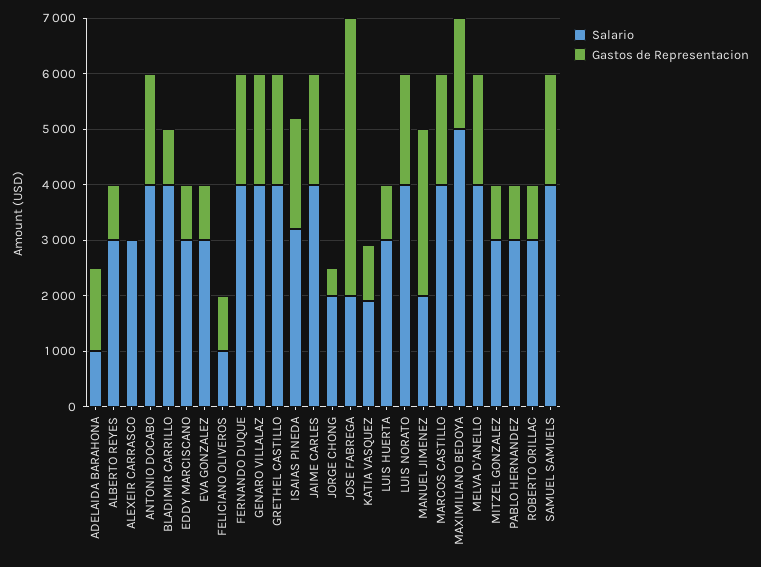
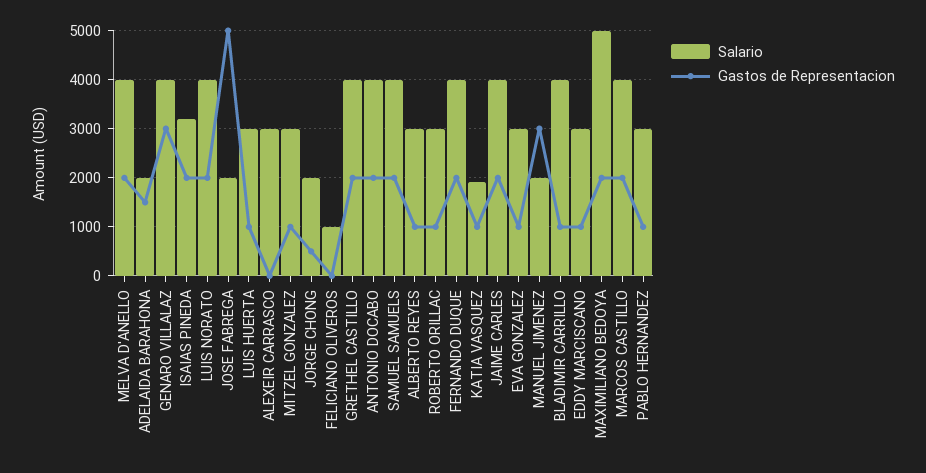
  {
    "Salario": {
-     "ADELAIDA BARAHONA": 1000,
+     "ADELAIDA BARAHONA": 2000,
      "ALBERTO REYES": 3000,
      "ALEXEIR CARRASCO": 3000,
      "ANTONIO DOCABO": 4000,
      "BLADIMIR CARRILLO": 4000,
      "EDDY MARCISCANO": 3000,
      "EVA GONZALEZ": 3000,
      "FELICIANO OLIVEROS": 1000,
      "FERNANDO DUQUE": 4000,
      "GENARO VILLALAZ": 4000,
      "GRETHEL CASTILLO": 4000,
      "ISAIAS PINEDA": 3200,
      "JAIME CARLES": 4000,
      "JORGE CHONG": 2000,
      "JOSE FABREGA": 2000,
      "KATIA VASQUEZ": 2000,
      "LUIS HUERTA": 3000,
      "LUIS NORATO": 4000,
      "MANUEL JIMENEZ": 2000,
      "MARCOS CASTILLO": 4000,
      "MAXIMILIANO BEDOYA": 5000,
      "MELVA D'ANELLO": 4000,
      "MITZEL GONZALEZ": 3000,
      "PABLO HERNANDEZ": 3000,
      "ROBERTO ORILLAC": 3000,
      "SAMUEL SAMUELS": 4000
    },
    "Gastos de Representacion": {
      "ADELAIDA BARAHONA": 1600,
      "ALBERTO REYES": 1000,
      "ALEXEIR CARRASCO": 0,
      "ANTONIO DOCABO": 2000,
      "BLADIMIR CARRILLO": 1000,
      "EDDY MARCISCANO": 1000,
      "EVA GONZALEZ": 1000,
-     "FELICIANO OLIVEROS": 1000,
+     "FELICIANO OLIVEROS": 0,
      "FERNANDO DUQUE": 2000,
-     "GENARO VILLALAZ": 2000,
+     "GENARO VILLALAZ": 3000,
      "GRETHEL CASTILLO": 2000,
      "ISAIAS PINEDA": 2000,
      "JAIME CARLES": 2000,
      "JORGE CHONG": 600,
      "JOSE FABREGA": 5000,
      "KATIA VASQUEZ": 1000,
      "LUIS HUERTA": 1000,
      "LUIS NORATO": 2000,
      "MANUEL JIMENEZ": 3000,
      "MARCOS CASTILLO": 2000,
      "MAXIMILIANO BEDOYA": 2000,
      "MELVA D'ANELLO": 2000,
      "MITZEL GONZALEZ": 1000,
      "PABLO HERNANDEZ": 1000,
      "ROBERTO ORILLAC": 1000,
      "SAMUEL SAMUELS": 2000
    }
  }

